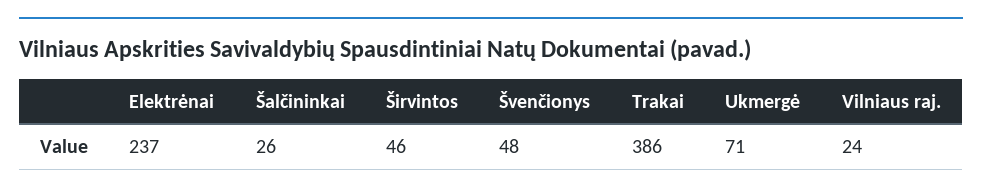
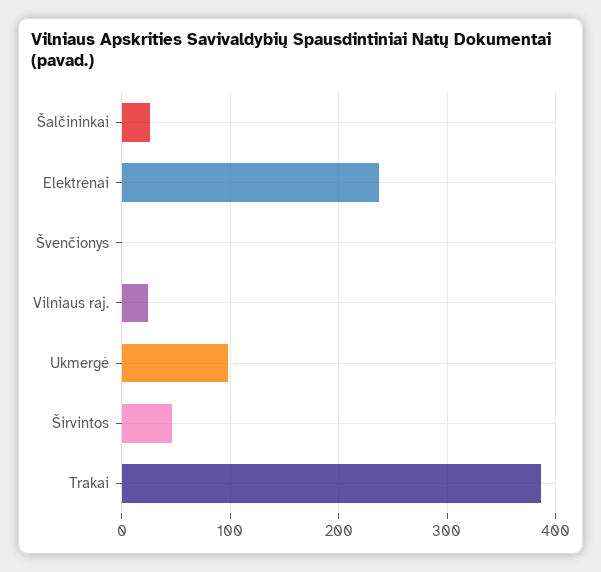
  {
    "Elektrėnai": 237,
    "Šalčininkai": 26,
    "Širvintos": 46,
-   "Švenčionys": 48,
+   "Švenčionys": 0,
    "Trakai": 386,
-   "Ukmergė": 71,
+   "Ukmergė": 100,
    "Vilniaus raj.": 24
  }

